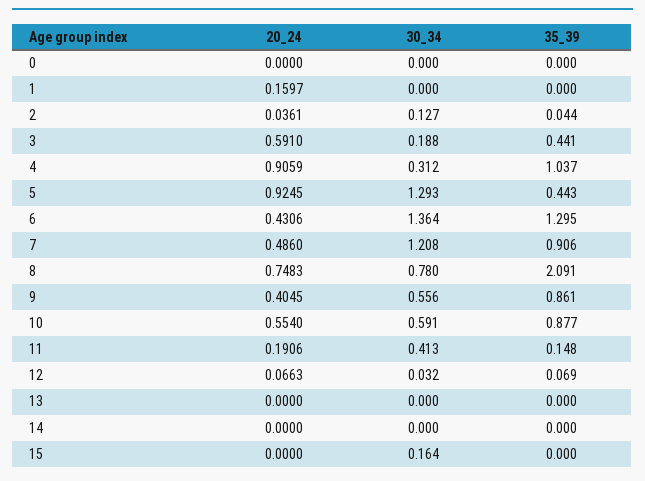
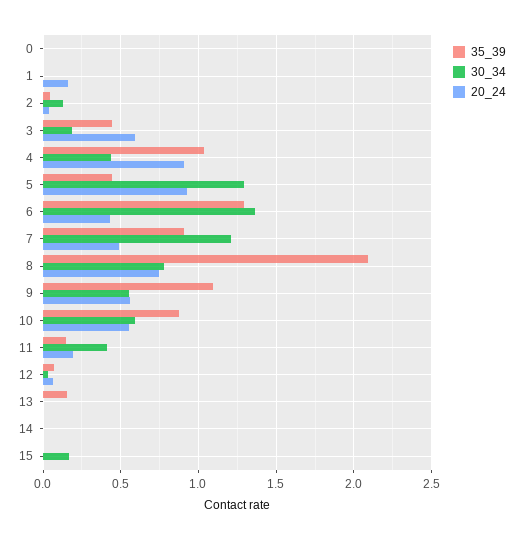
  {
    "20_24": {
      "0": 0,
      "1": 0.1597,
      "2": 0.0361,
      "3": 0.591,
      "4": 0.9059,
      "5": 0.9245,
      "6": 0.4306,
      "7": 0.486,
      "8": 0.7483,
-     "9": 0.4045,
+     "9": 0.55,
      "10": 0.554,
      "11": 0.1906,
      "12": 0.0663,
      "13": 0,
      "14": 0,
      "15": 0
    },
    "30_34": {
      "0": 0,
      "1": 0,
      "2": 0.127,
      "3": 0.188,
-     "4": 0.312,
+     "4": 0.45,
      "5": 1.293,
      "6": 1.364,
      "7": 1.208,
      "8": 0.78,
      "9": 0.556,
      "10": 0.591,
      "11": 0.413,
      "12": 0.032,
      "13": 0,
      "14": 0,
      "15": 0.164
    },
    "35_39": {
      "0": 0,
      "1": 0,
      "2": 0.044,
      "3": 0.441,
      "4": 1.037,
      "5": 0.443,
      "6": 1.295,
      "7": 0.906,
      "8": 2.091,
-     "9": 0.861,
+     "9": 1.1,
      "10": 0.877,
      "11": 0.148,
      "12": 0.069,
-     "13": 0,
+     "13": 0.15,
      "14": 0,
      "15": 0
    }
  }

